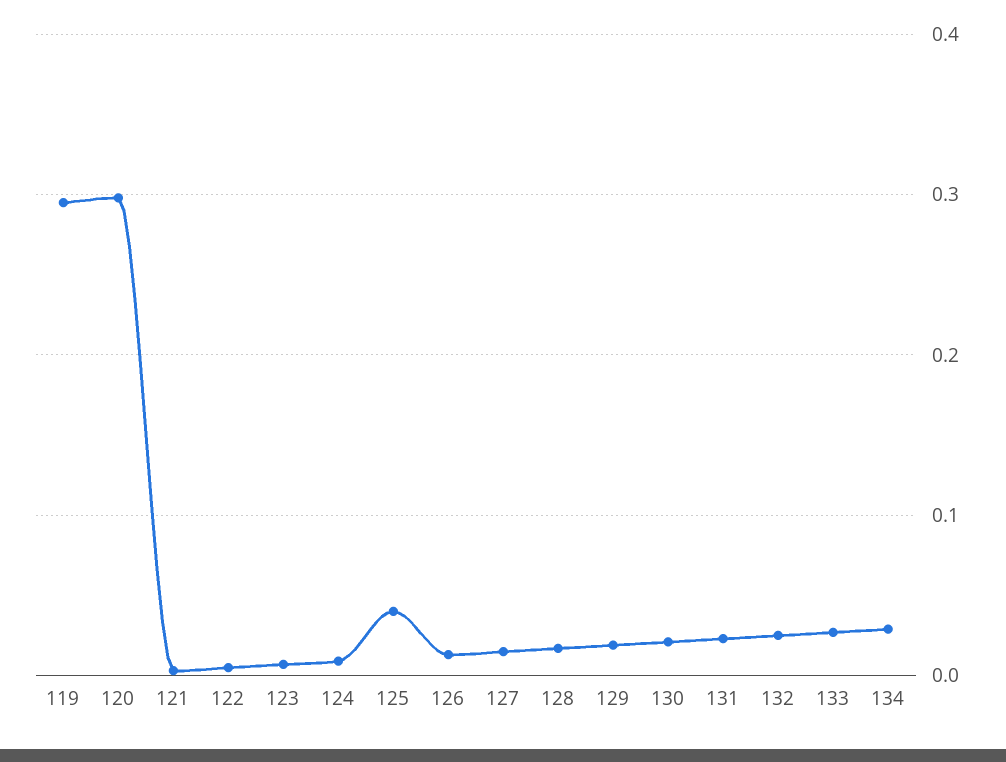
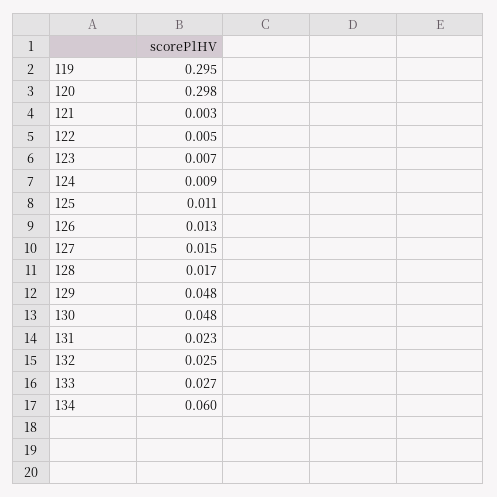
  {
    "119": 0.295,
    "120": 0.298,
    "121": 0.003,
    "122": 0.005,
    "123": 0.007,
    "124": 0.009,
-   "125": 0.04,
+   "125": 0.011,
    "126": 0.013,
    "127": 0.015,
    "128": 0.017,
-   "129": 0.02,
+   "129": 0.048,
-   "130": 0.02,
+   "130": 0.048,
    "131": 0.023,
    "132": 0.025,
    "133": 0.027,
-   "134": 0.03
+   "134": 0.06
  }

